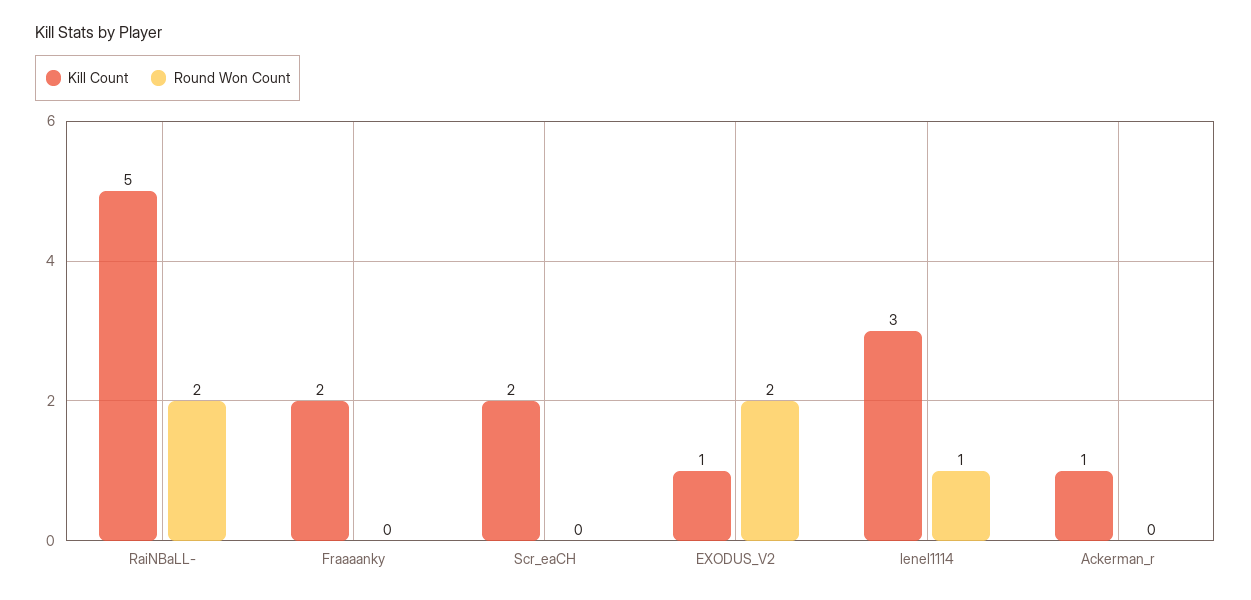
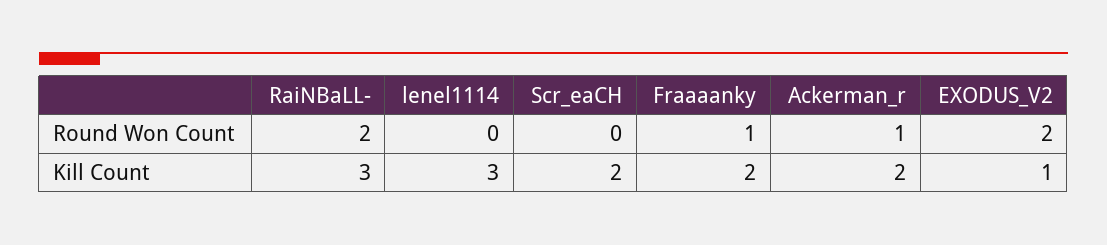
  {
    "Kill Count": {
-     "RaiNBaLL-": 5,
+     "RaiNBaLL-": 3,
      "Fraaaanky": 2,
      "Scr_eaCH": 2,
      "EXODUS_V2": 1,
      "lenel1114": 3,
-     "Ackerman_r": 1
+     "Ackerman_r": 2
    },
    "Round Won Count": {
      "RaiNBaLL-": 2,
-     "Fraaaanky": 0,
+     "Fraaaanky": 1,
      "Scr_eaCH": 0,
      "EXODUS_V2": 2,
-     "lenel1114": 1,
+     "lenel1114": 0,
-     "Ackerman_r": 0
+     "Ackerman_r": 1
    }
  }

